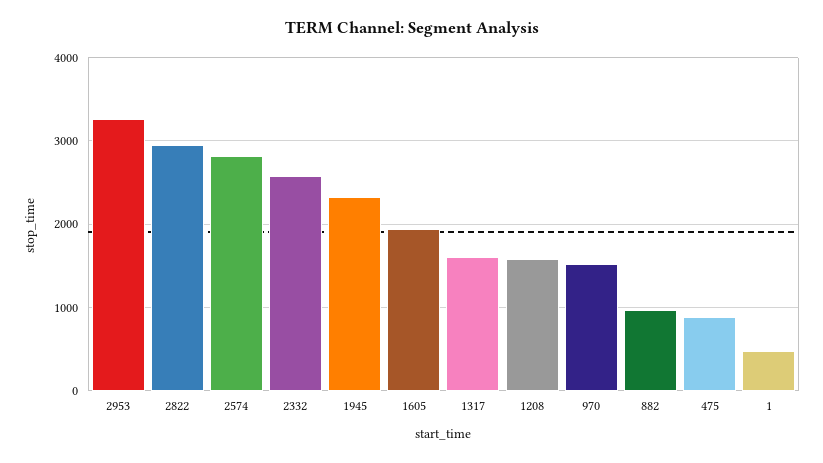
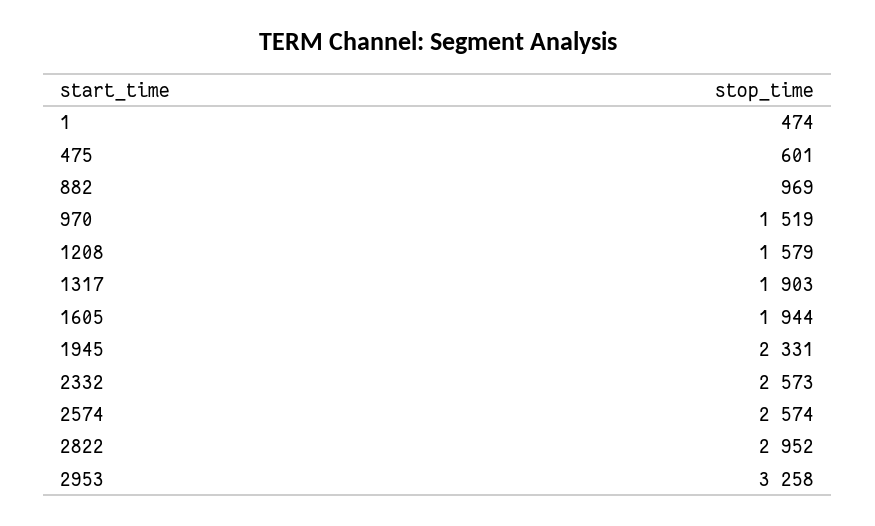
  {
    "2953": 3258,
    "2822": 2952,
-   "2574": 2800,
+   "2574": 2574,
    "2332": 2573,
    "1945": 2331,
    "1605": 1944,
-   "1317": 1600,
+   "1317": 1903,
    "1208": 1579,
    "970": 1519,
    "882": 969,
-   "475": 900,
+   "475": 601,
    "1": 474
  }

